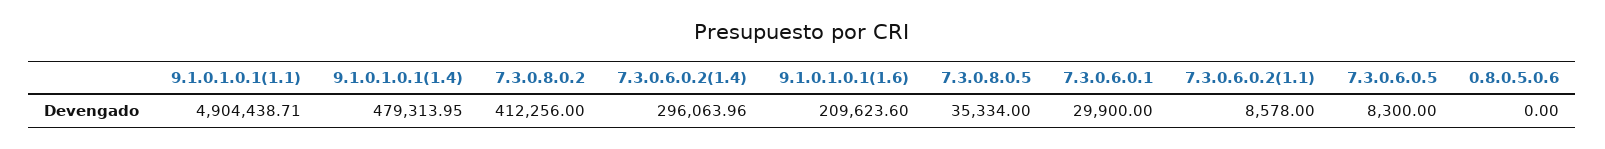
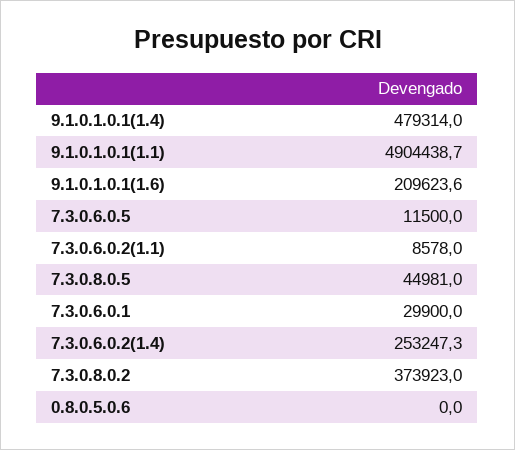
  {
    "9.1.0.1.0.1(1.1)": 4904438.71,
    "9.1.0.1.0.1(1.4)": 479313.95,
-   "7.3.0.8.0.2": 412256,
+   "7.3.0.8.0.2": 373923,
-   "7.3.0.6.0.2(1.4)": 296063.96,
+   "7.3.0.6.0.2(1.4)": 253247.3,
    "9.1.0.1.0.1(1.6)": 209623.6,
-   "7.3.0.8.0.5": 35334,
+   "7.3.0.8.0.5": 44981,
    "7.3.0.6.0.1": 29900,
    "7.3.0.6.0.2(1.1)": 8578,
-   "7.3.0.6.0.5": 8300,
+   "7.3.0.6.0.5": 11500,
    "0.8.0.5.0.6": 0
  }

